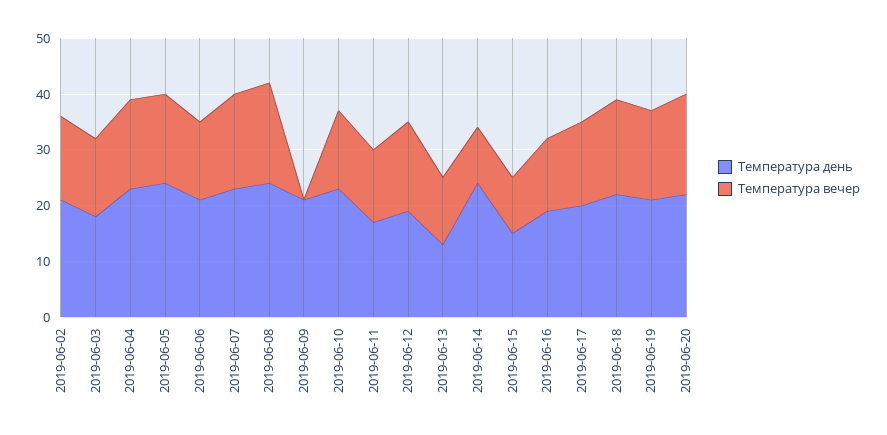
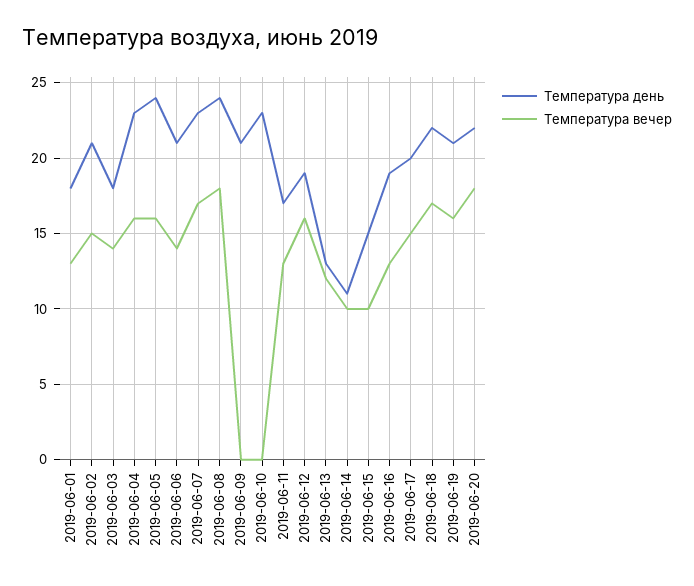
  {
    "Температура день": {
      "2019-06-02": 21,
      "2019-06-03": 18,
      "2019-06-04": 23,
      "2019-06-05": 24,
      "2019-06-06": 21,
      "2019-06-07": 23,
      "2019-06-08": 24,
      "2019-06-09": 21,
      "2019-06-10": 23,
      "2019-06-11": 17,
      "2019-06-12": 19,
      "2019-06-13": 13,
-     "2019-06-14": 25,
+     "2019-06-14": 11,
      "2019-06-15": 15,
      "2019-06-16": 19,
      "2019-06-17": 20,
      "2019-06-18": 22,
      "2019-06-19": 21,
-     "2019-06-20": 22
+     "2019-06-20": 22,
+     "2019-06-01": 18
    },
    "Температура вечер": {
      "2019-06-02": 15,
      "2019-06-03": 14,
      "2019-06-04": 16,
      "2019-06-05": 16,
      "2019-06-06": 14,
      "2019-06-07": 17,
      "2019-06-08": 18,
      "2019-06-09": 0,
-     "2019-06-10": 15,
+     "2019-06-10": 0,
      "2019-06-11": 13,
      "2019-06-12": 16,
      "2019-06-13": 12,
      "2019-06-14": 10,
      "2019-06-15": 10,
      "2019-06-16": 13,
      "2019-06-17": 15,
      "2019-06-18": 17,
      "2019-06-19": 16,
-     "2019-06-20": 18
+     "2019-06-20": 18,
+     "2019-06-01": 13
    }
  }

